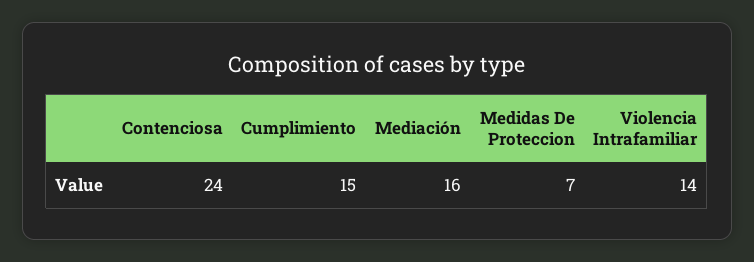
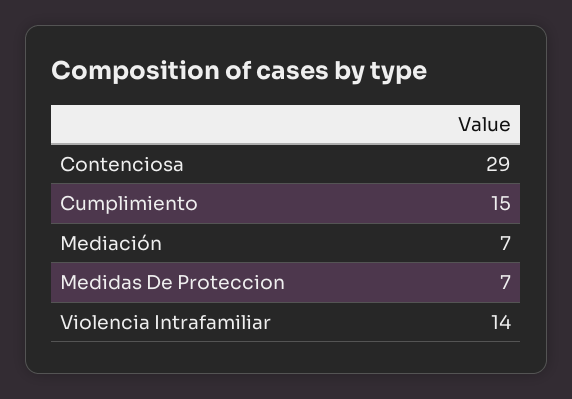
  {
-   "Contenciosa": 24,
+   "Contenciosa": 29,
    "Cumplimiento": 15,
-   "Mediación": 16,
+   "Mediación": 7,
    "Medidas De Proteccion": 7,
    "Violencia Intrafamiliar": 14
  }

